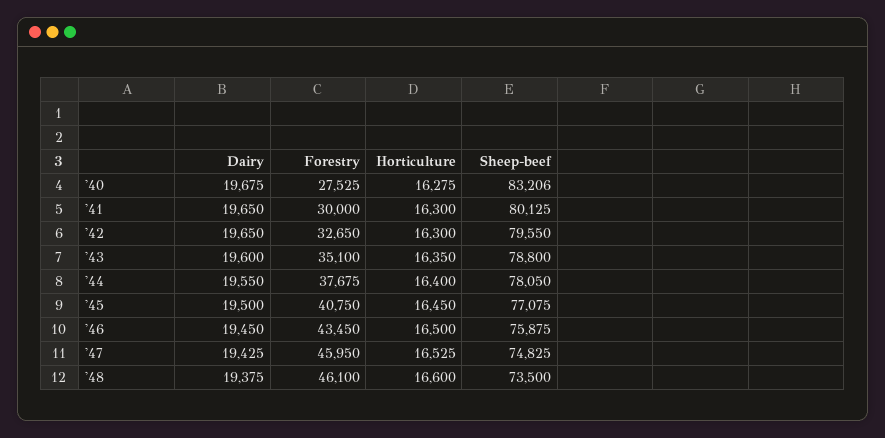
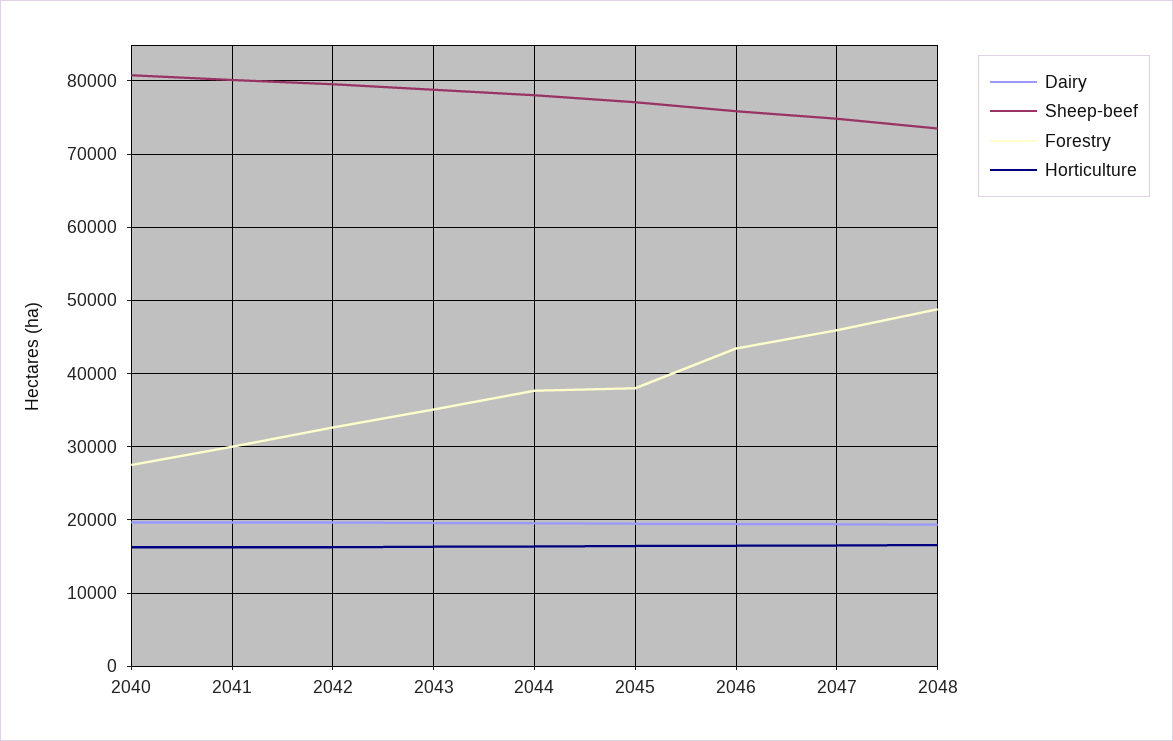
  {
    "Dairy": {
      "'40": 19675,
      "'41": 19650,
      "'42": 19650,
      "'43": 19600,
      "'44": 19550,
      "'45": 19500,
      "'46": 19450,
      "'47": 19425,
      "'48": 19375
    },
    "Forestry": {
      "'40": 27525,
      "'41": 30000,
      "'42": 32650,
      "'43": 35100,
      "'44": 37675,
-     "'45": 40750,
+     "'45": 38000,
      "'46": 43450,
      "'47": 45950,
-     "'48": 46100
+     "'48": 49000
    },
    "Horticulture": {
      "'40": 16275,
      "'41": 16300,
      "'42": 16300,
      "'43": 16350,
      "'44": 16400,
      "'45": 16450,
      "'46": 16500,
      "'47": 16525,
      "'48": 16600
    },
    "Sheep-beef": {
-     "'40": 83206,
+     "'40": 81000,
      "'41": 80125,
      "'42": 79550,
      "'43": 78800,
      "'44": 78050,
      "'45": 77075,
      "'46": 75875,
      "'47": 74825,
      "'48": 73500
    }
  }

